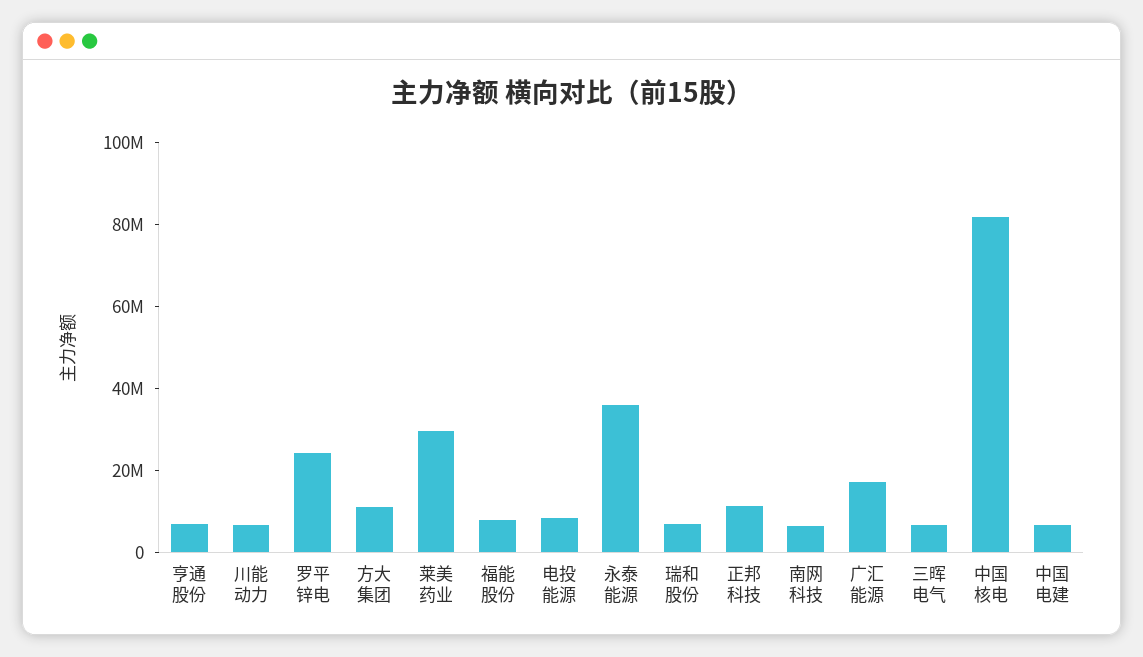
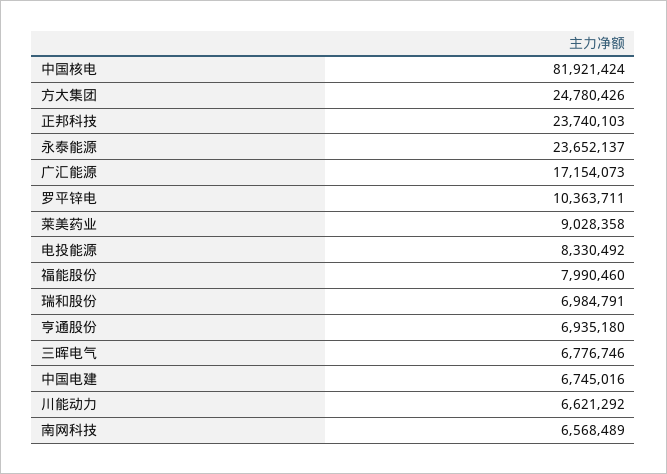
  {
    "亨通股份": 6935180,
    "川能动力": 6621292,
-   "罗平锌电": 25000000,
+   "罗平锌电": 10363711,
-   "方大集团": 10000000,
+   "方大集团": 24780426,
-   "莱美药业": 30000000,
+   "莱美药业": 9028358,
    "福能股份": 7990460,
    "电投能源": 8330492,
-   "永泰能源": 35000000,
+   "永泰能源": 23652137,
    "瑞和股份": 6984791,
-   "正邦科技": 10000000,
+   "正邦科技": 23740103,
    "南网科技": 6568489,
    "广汇能源": 17154073,
    "三晖电气": 6776746,
    "中国核电": 81921424,
    "中国电建": 6745016
  }

